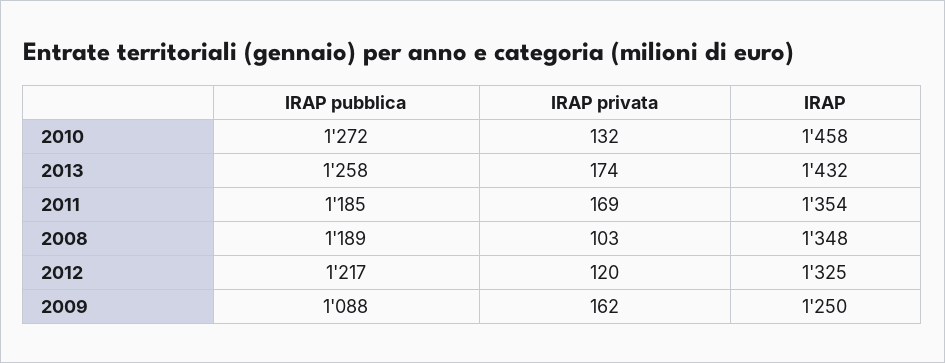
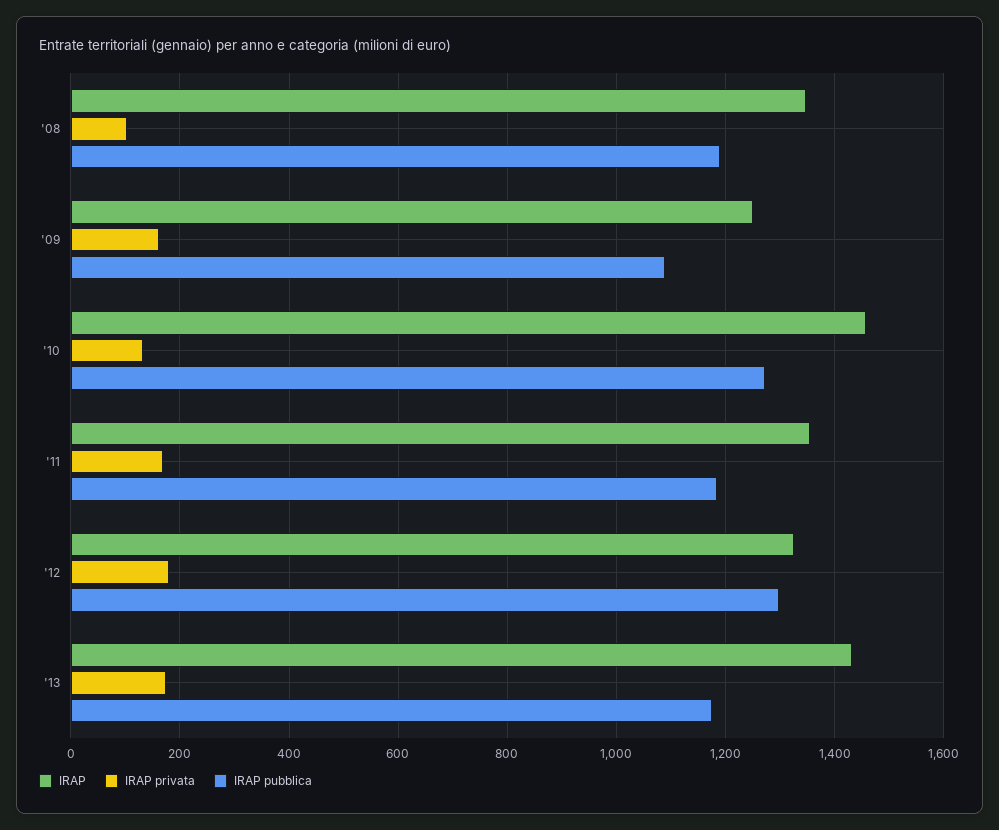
  {
    "IRAP pubblica": {
      "2010": 1272,
-     "2013": 1258,
+     "2013": 1180,
      "2011": 1185,
      "2008": 1189,
-     "2012": 1217,
+     "2012": 1300,
      "2009": 1088
    },
    "IRAP privata": {
      "2010": 132,
      "2013": 174,
      "2011": 169,
      "2008": 103,
-     "2012": 120,
+     "2012": 180,
      "2009": 162
    },
    "IRAP": {
      "2010": 1458,
      "2013": 1432,
      "2011": 1354,
      "2008": 1348,
      "2012": 1325,
      "2009": 1250
    }
  }

